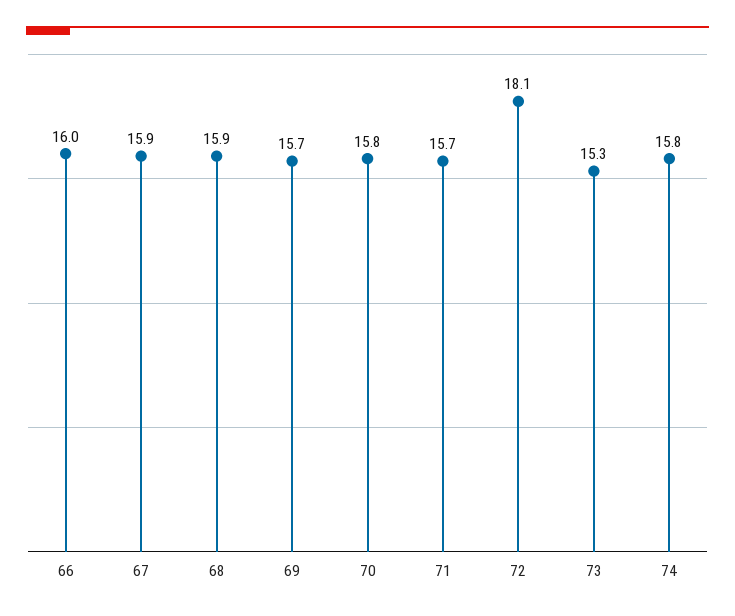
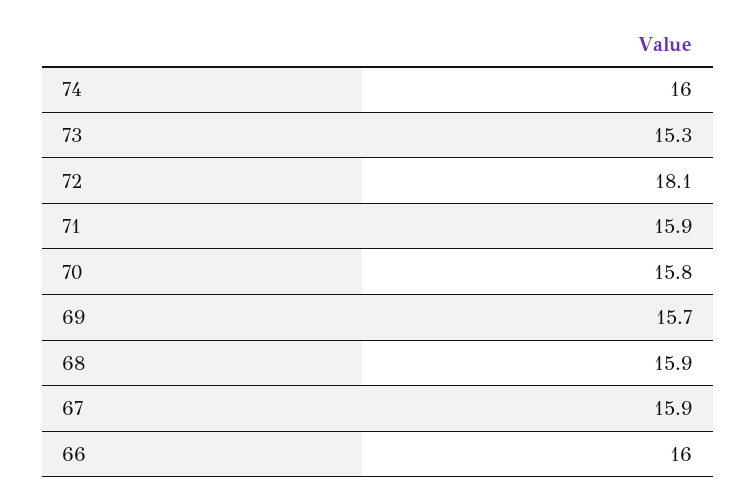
  {
    "66": 16,
    "67": 15.9,
    "68": 15.9,
    "69": 15.7,
    "70": 15.8,
-   "71": 15.7,
+   "71": 15.9,
    "72": 18.1,
    "73": 15.3,
-   "74": 15.8
+   "74": 16
  }

